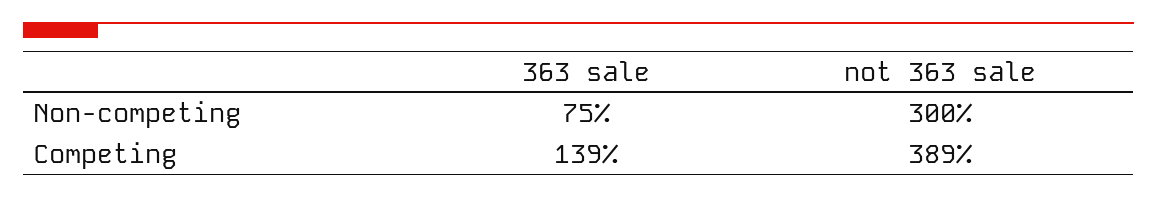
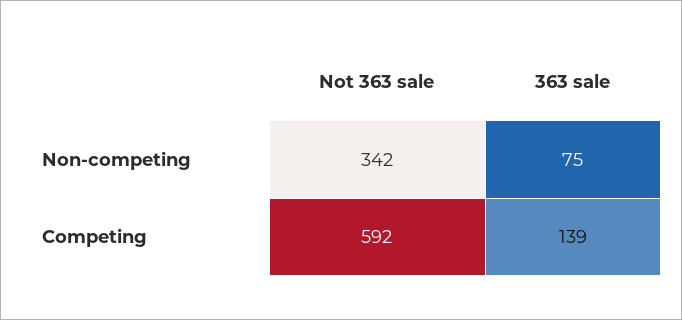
  {
    "363 sale": {
      "Non-competing": 75,
      "Competing": 139
    },
    "not 363 sale": {
-     "Non-competing": 300,
+     "Non-competing": 342,
-     "Competing": 389
+     "Competing": 592
    }
  }

